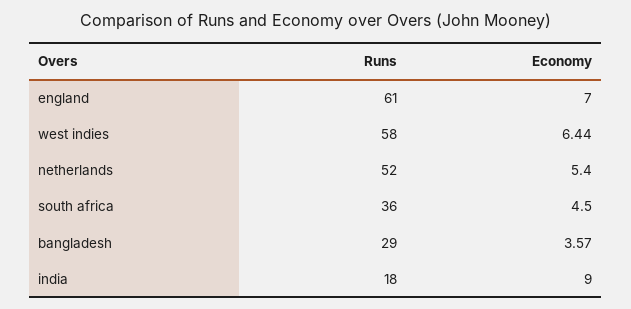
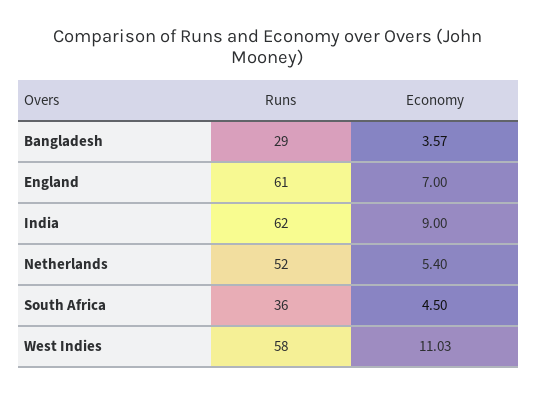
  {
    "Runs": {
      "england": 61,
      "west indies": 58,
      "netherlands": 52,
      "south africa": 36,
      "bangladesh": 29,
-     "india": 18
+     "india": 62
    },
    "Economy": {
      "england": 7,
-     "west indies": 6.44,
+     "west indies": 11.03,
      "netherlands": 5.4,
      "south africa": 4.5,
      "bangladesh": 3.57,
      "india": 9
    }
  }

